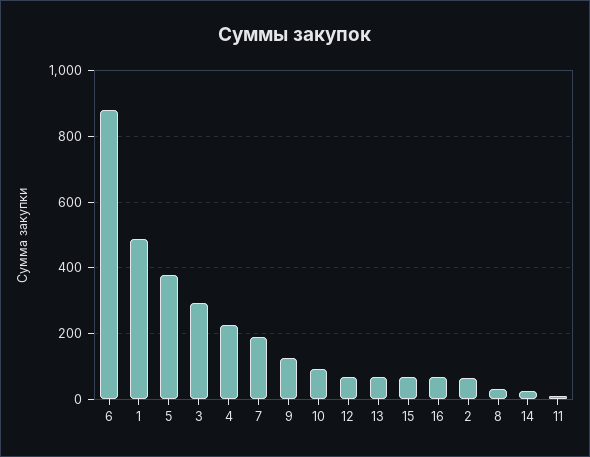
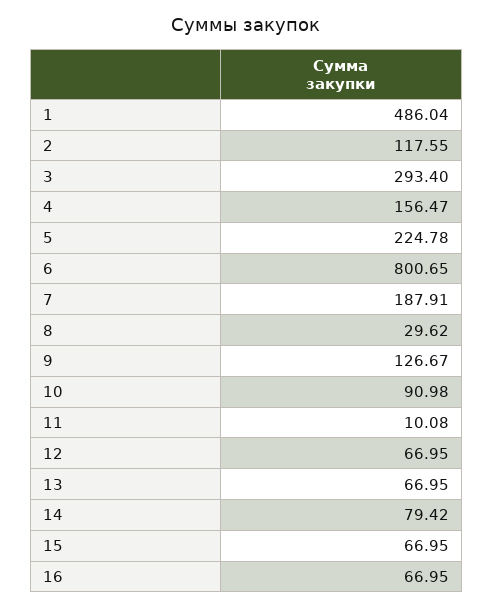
  {
-   "6": 880,
+   "6": 800.65,
    "1": 486.04,
-   "5": 380,
+   "5": 224.78,
    "3": 293.4,
-   "4": 220,
+   "4": 156.47,
    "7": 187.91,
    "9": 126.67,
    "10": 90.98,
    "12": 66.95,
    "13": 66.95,
    "15": 66.95,
    "16": 66.95,
-   "2": 60,
+   "2": 117.55,
    "8": 29.62,
-   "14": 20,
+   "14": 79.42,
    "11": 10.08
  }

